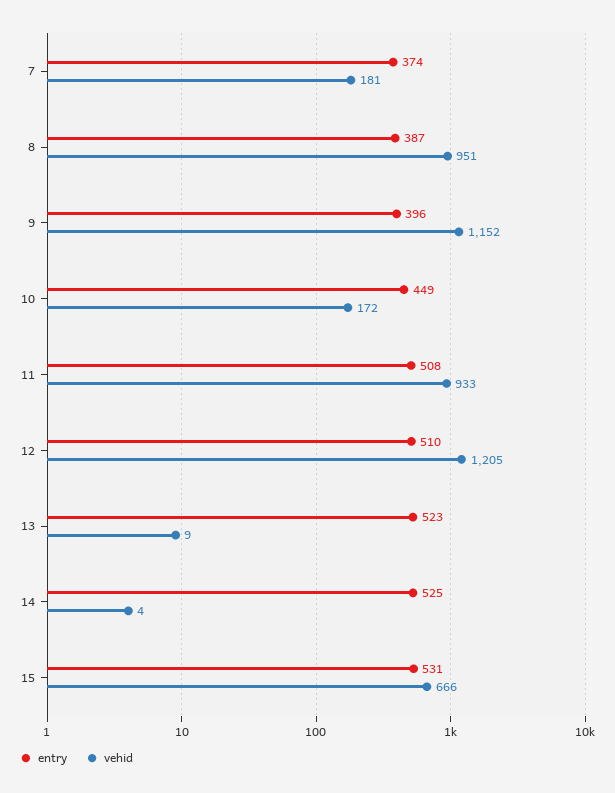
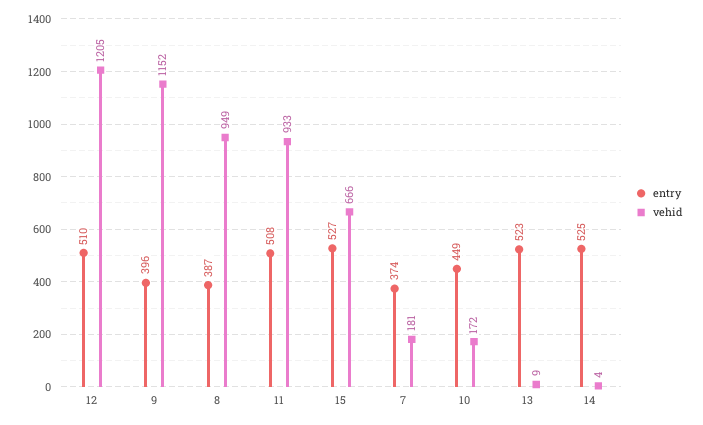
  {
    "entry": {
      "7": 374,
      "8": 387,
      "9": 396,
      "10": 449,
      "11": 508,
      "12": 510,
      "13": 523,
      "14": 525,
-     "15": 531
+     "15": 527
    },
    "vehid": {
      "7": 181,
-     "8": 951,
+     "8": 949,
      "9": 1152,
      "10": 172,
      "11": 933,
      "12": 1205,
      "13": 9,
      "14": 4,
      "15": 666
    }
  }

